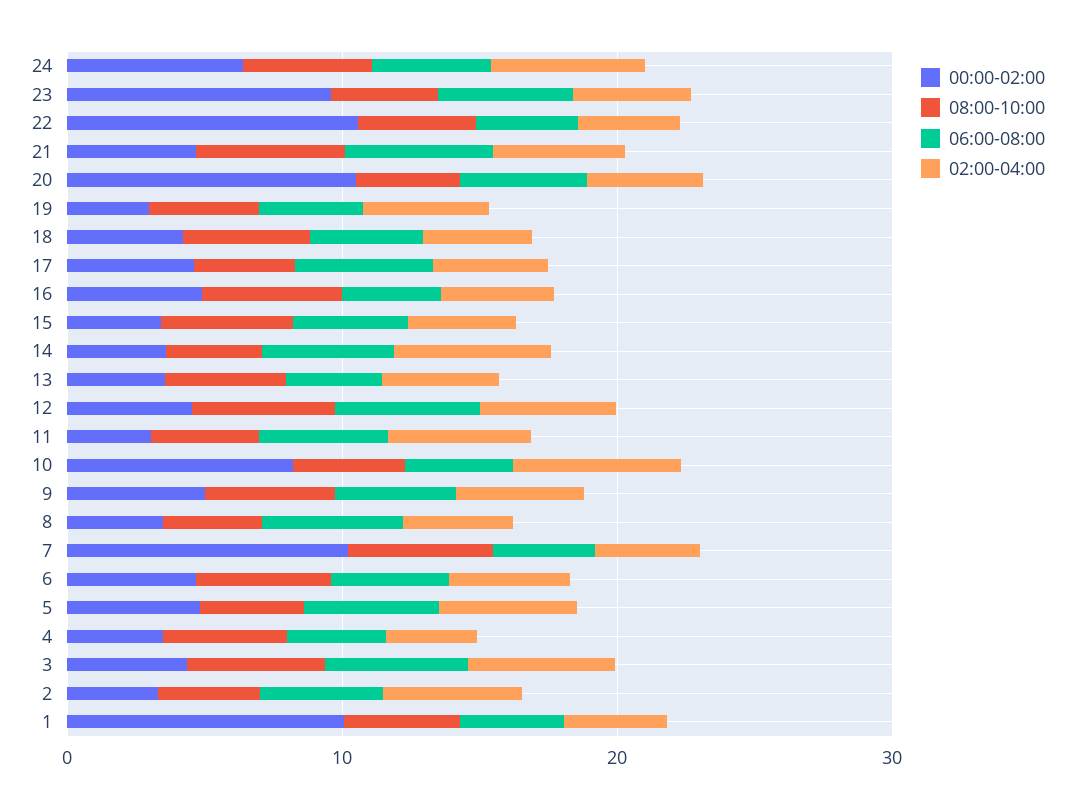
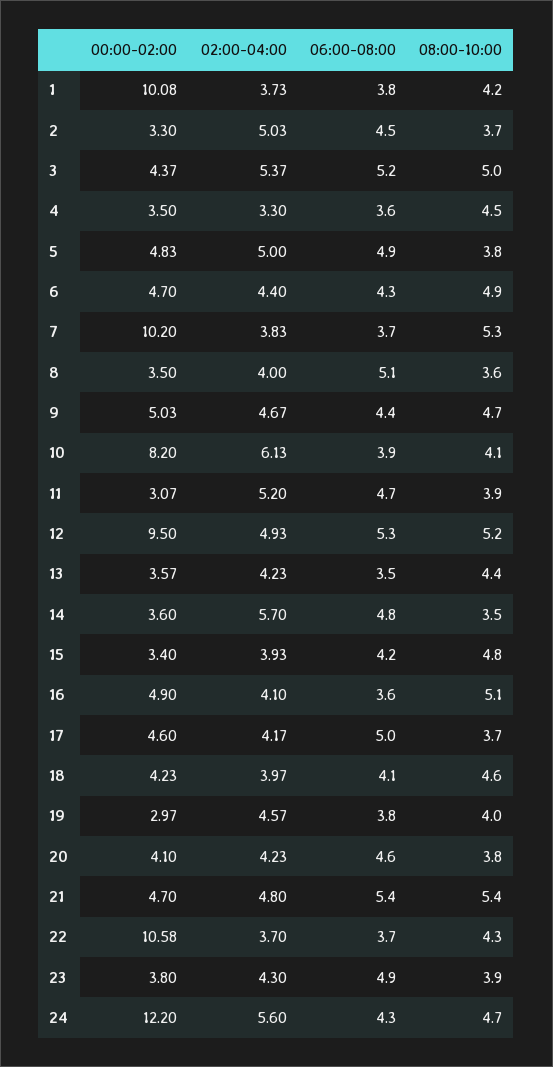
  {
    "00:00-02:00": {
-     "24": 6,
+     "24": 12.2,
-     "23": 10,
+     "23": 3.8,
      "22": 10.58,
      "21": 4.7,
-     "20": 10,
+     "20": 4.1,
      "19": 2.97,
      "18": 4.23,
      "17": 4.6,
      "16": 4.9,
      "15": 3.4,
      "14": 3.6,
      "13": 3.57,
-     "12": 4,
+     "12": 9.5,
      "11": 3.07,
      "10": 8.2,
      "9": 5.03,
      "8": 3.5,
      "7": 10.2,
      "6": 4.7,
      "5": 4.83,
      "4": 3.5,
      "3": 4.37,
      "2": 3.3,
      "1": 10.08
    },
    "08:00-10:00": {
      "24": 4.7,
      "23": 3.9,
      "22": 4.3,
      "21": 5.4,
      "20": 3.8,
      "19": 4,
      "18": 4.6,
      "17": 3.7,
      "16": 5.1,
      "15": 4.8,
      "14": 3.5,
      "13": 4.4,
      "12": 5.2,
      "11": 3.9,
      "10": 4.1,
      "9": 4.7,
      "8": 3.6,
      "7": 5.3,
      "6": 4.9,
      "5": 3.8,
      "4": 4.5,
      "3": 5,
      "2": 3.7,
      "1": 4.2
    },
    "06:00-08:00": {
      "24": 4.3,
      "23": 4.9,
      "22": 3.7,
      "21": 5.4,
      "20": 4.6,
      "19": 3.8,
      "18": 4.1,
      "17": 5,
      "16": 3.6,
      "15": 4.2,
      "14": 4.8,
      "13": 3.5,
      "12": 5.3,
      "11": 4.7,
      "10": 3.9,
      "9": 4.4,
      "8": 5.1,
      "7": 3.7,
      "6": 4.3,
      "5": 4.9,
      "4": 3.6,
      "3": 5.2,
      "2": 4.5,
      "1": 3.8
    },
    "02:00-04:00": {
      "24": 5.6,
      "23": 4.3,
      "22": 3.7,
      "21": 4.8,
      "20": 4.23,
      "19": 4.57,
      "18": 3.97,
      "17": 4.17,
      "16": 4.1,
      "15": 3.93,
      "14": 5.7,
      "13": 4.23,
      "12": 4.93,
      "11": 5.2,
      "10": 6.13,
      "9": 4.67,
      "8": 4,
      "7": 3.83,
      "6": 4.4,
      "5": 5,
      "4": 3.3,
      "3": 5.37,
      "2": 5.03,
      "1": 3.73
    }
  }

